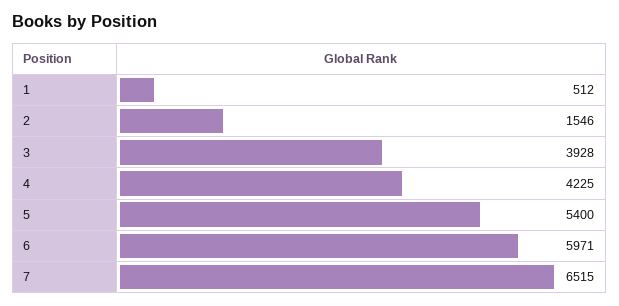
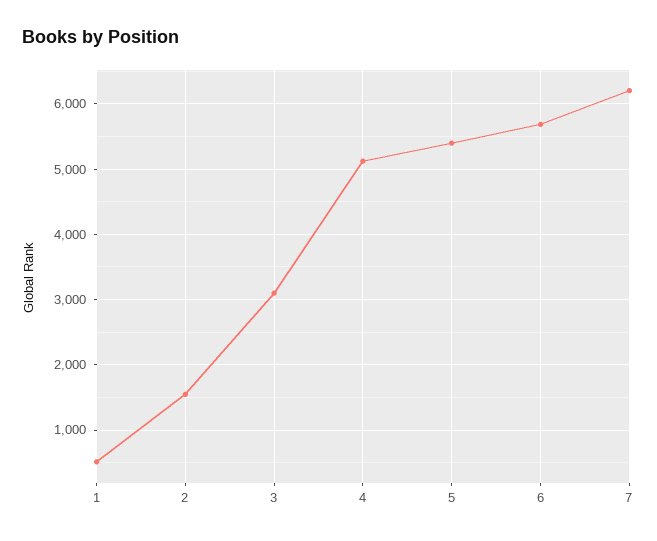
  {
    "1": 512,
    "2": 1546,
-   "3": 3928,
+   "3": 3100,
-   "4": 4225,
+   "4": 5100,
    "5": 5400,
-   "6": 5971,
+   "6": 5700,
-   "7": 6515
+   "7": 6200
  }

